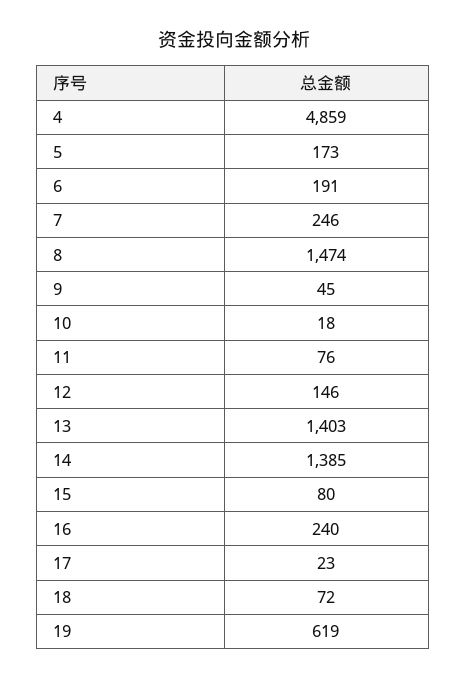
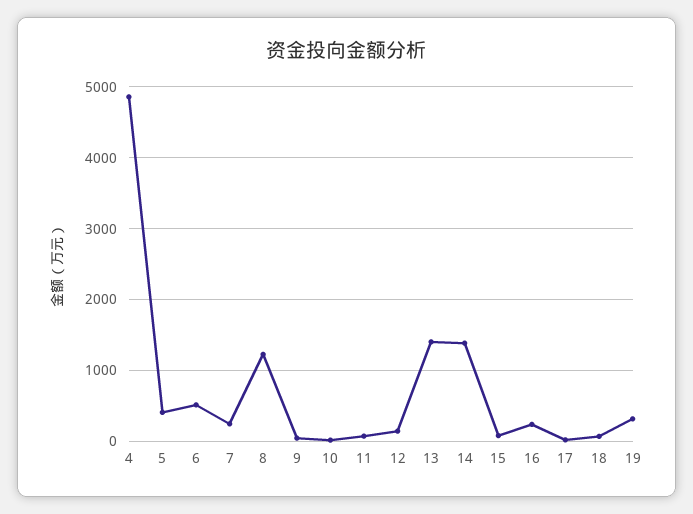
  {
    "4": 4859,
-   "5": 173,
+   "5": 400,
-   "6": 191,
+   "6": 500,
    "7": 246,
-   "8": 1474,
+   "8": 1200,
    "9": 45,
    "10": 18,
    "11": 76,
    "12": 146,
    "13": 1403,
    "14": 1385,
    "15": 80,
    "16": 240,
    "17": 23,
    "18": 72,
-   "19": 619
+   "19": 300
  }

